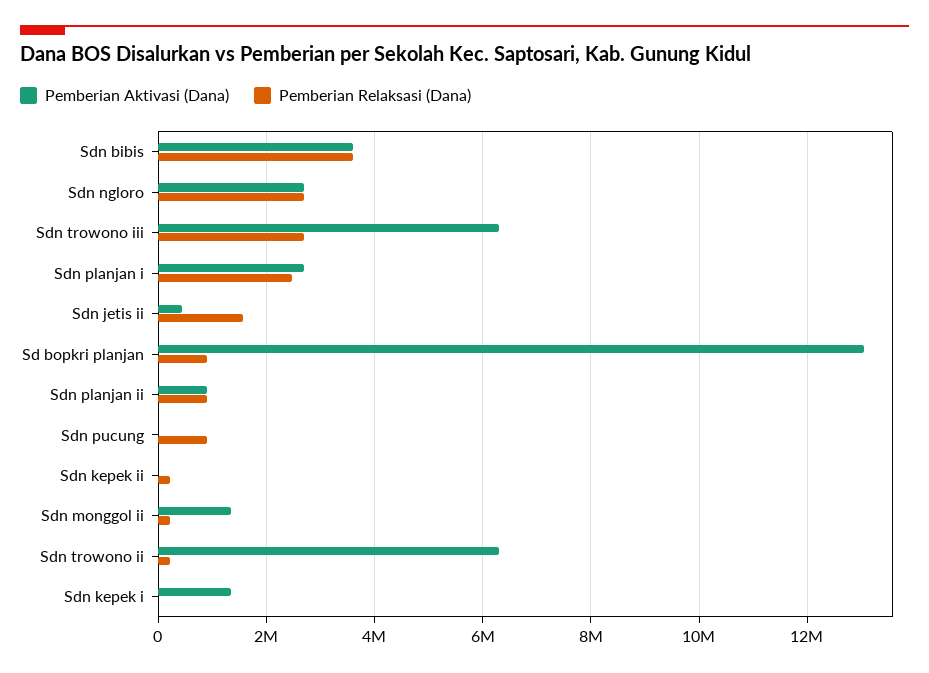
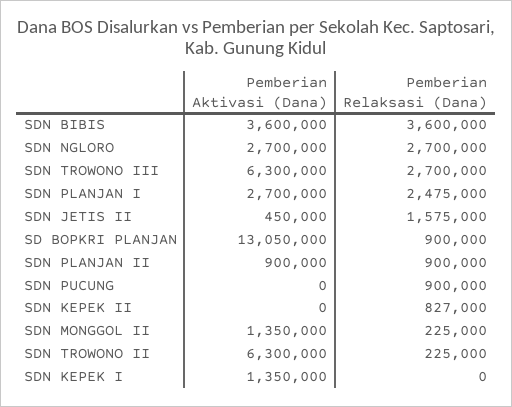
  {
    "Pemberian Aktivasi (Dana)": {
      "Sdn bibis": 3600000,
      "Sdn ngloro": 2700000,
      "Sdn trowono iii": 6300000,
      "Sdn planjan i": 2700000,
      "Sdn jetis ii": 450000,
      "Sd bopkri planjan": 13050000,
      "Sdn planjan ii": 900000,
      "Sdn pucung": 0,
      "Sdn kepek ii": 0,
      "Sdn monggol ii": 1350000,
      "Sdn trowono ii": 6300000,
      "Sdn kepek i": 1350000
    },
    "Pemberian Relaksasi (Dana)": {
      "Sdn bibis": 3600000,
      "Sdn ngloro": 2700000,
      "Sdn trowono iii": 2700000,
      "Sdn planjan i": 2475000,
      "Sdn jetis ii": 1575000,
      "Sd bopkri planjan": 900000,
      "Sdn planjan ii": 900000,
      "Sdn pucung": 900000,
-     "Sdn kepek ii": 200000,
+     "Sdn kepek ii": 827000,
      "Sdn monggol ii": 225000,
      "Sdn trowono ii": 225000,
      "Sdn kepek i": 0
    }
  }

